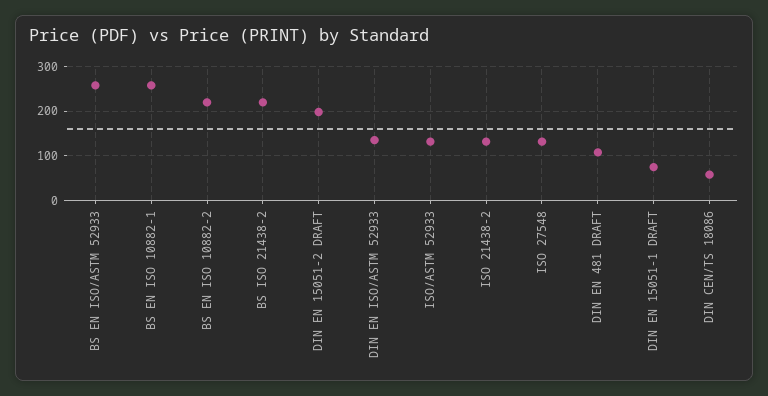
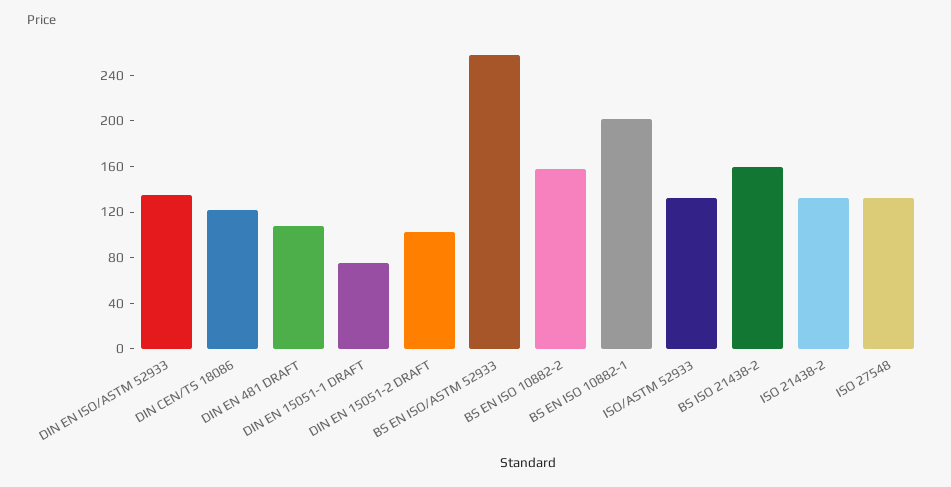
  {
    "BS EN ISO/ASTM 52933": 260,
-   "BS EN ISO 10882-1": 260,
+   "BS EN ISO 10882-1": 200,
-   "BS EN ISO 10882-2": 220,
+   "BS EN ISO 10882-2": 160,
-   "BS ISO 21438-2": 220,
+   "BS ISO 21438-2": 160,
-   "DIN EN 15051-2 DRAFT": 200,
+   "DIN EN 15051-2 DRAFT": 100,
    "DIN EN ISO/ASTM 52933": 140,
    "ISO/ASTM 52933": 130,
    "ISO 21438-2": 130,
    "ISO 27548": 130,
    "DIN EN 481 DRAFT": 110,
    "DIN EN 15051-1 DRAFT": 70,
-   "DIN CEN/TS 18086": 60
+   "DIN CEN/TS 18086": 120
  }

